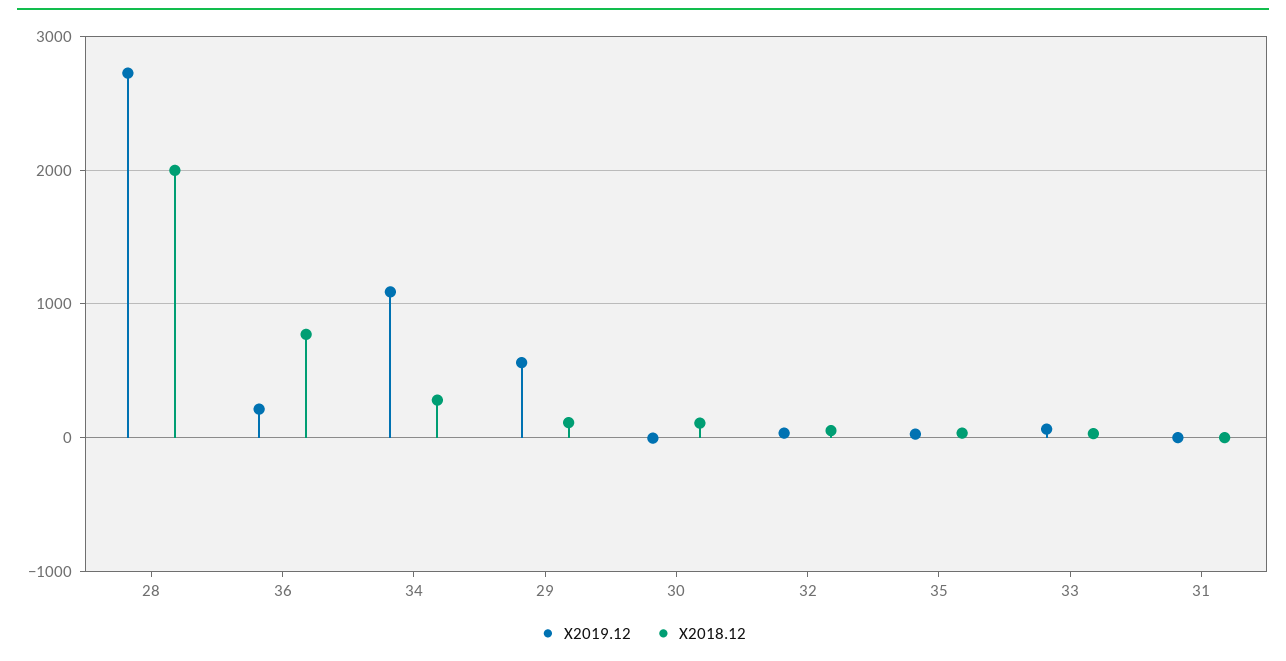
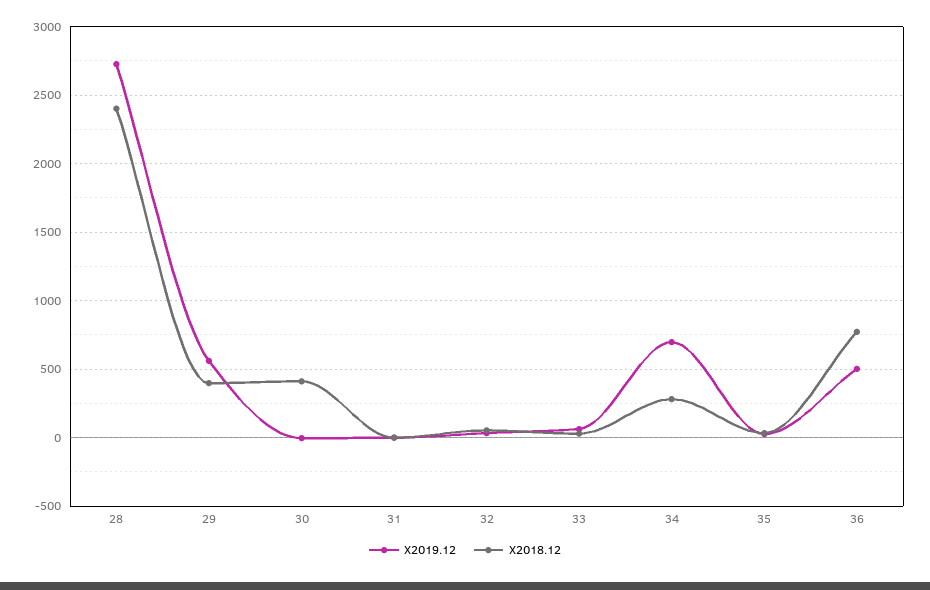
  {
    "X2019.12": {
      "28": 2750,
-     "36": 200,
+     "36": 500,
-     "34": 1100,
+     "34": 700,
      "29": 550,
      "30": 0,
      "32": 50,
      "35": 50,
      "33": 50,
      "31": 0
    },
    "X2018.12": {
-     "28": 2000,
+     "28": 2400,
      "36": 750,
      "34": 300,
-     "29": 100,
+     "29": 400,
-     "30": 100,
+     "30": 400,
      "32": 50,
      "35": 50,
      "33": 50,
      "31": 0
    }
  }

